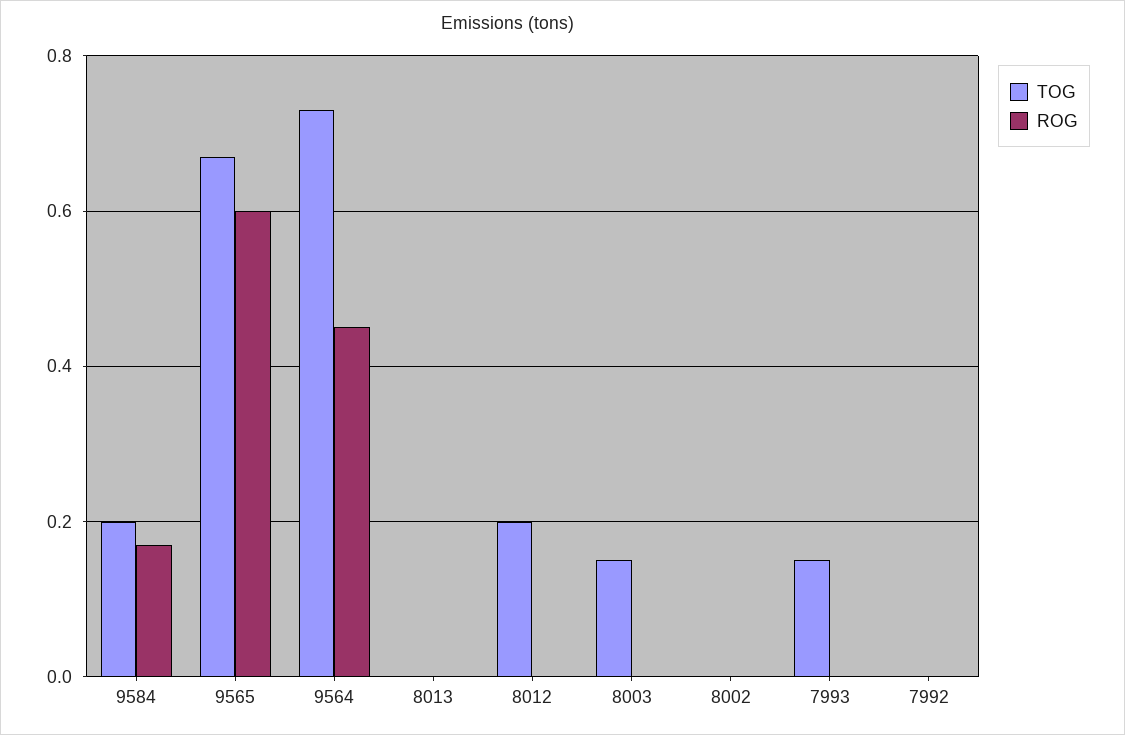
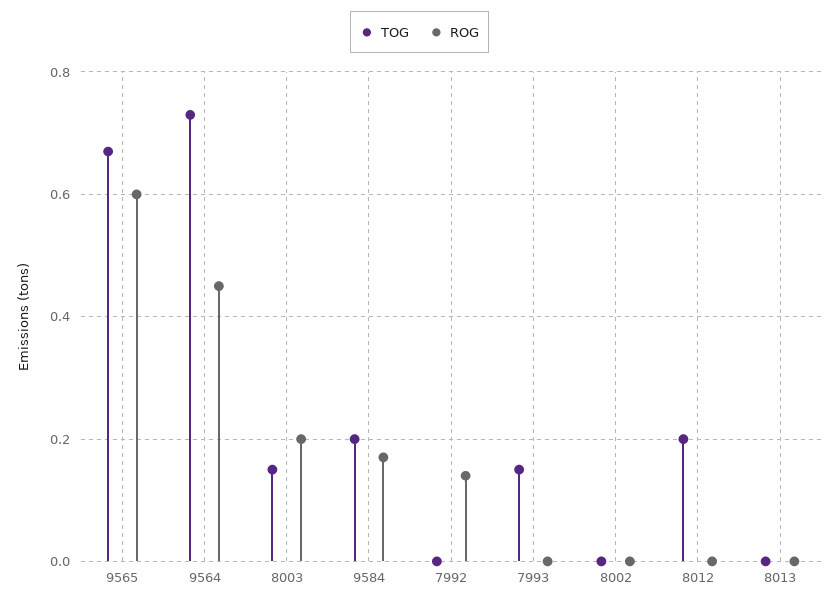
  {
    "TOG": {
      "9584": 0.2,
      "9565": 0.65,
      "9564": 0.75,
      "8013": 0,
      "8012": 0.2,
      "8003": 0.15,
      "8002": 0,
      "7993": 0.15,
      "7992": 0
    },
    "ROG": {
      "9584": 0.15,
      "9565": 0.6,
      "9564": 0.45,
      "8013": 0,
      "8012": 0,
-     "8003": 0,
+     "8003": 0.2,
      "8002": 0,
      "7993": 0,
-     "7992": 0
+     "7992": 0.15
    }
  }

